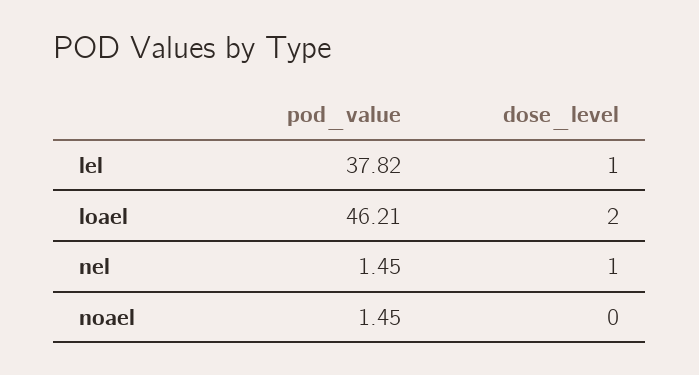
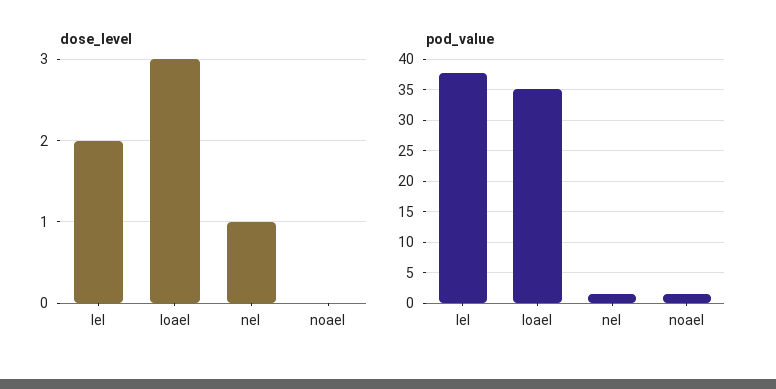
  {
    "pod_value": {
      "lel": 37.82,
-     "loael": 46.21,
+     "loael": 35,
      "nel": 1.45,
      "noael": 1.45
    },
    "dose_level": {
-     "lel": 1,
+     "lel": 2,
-     "loael": 2,
+     "loael": 3,
      "nel": 1,
      "noael": 0
    }
  }

